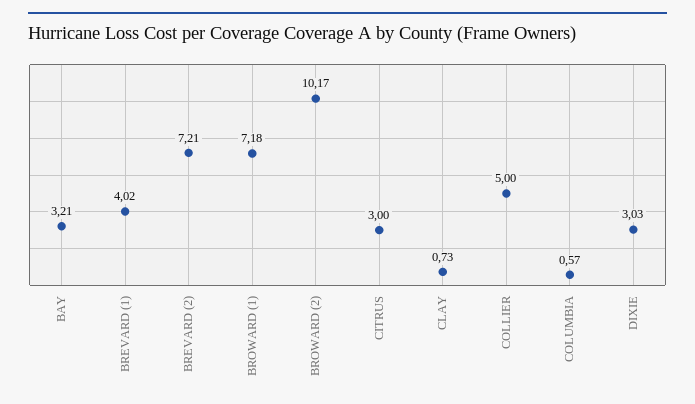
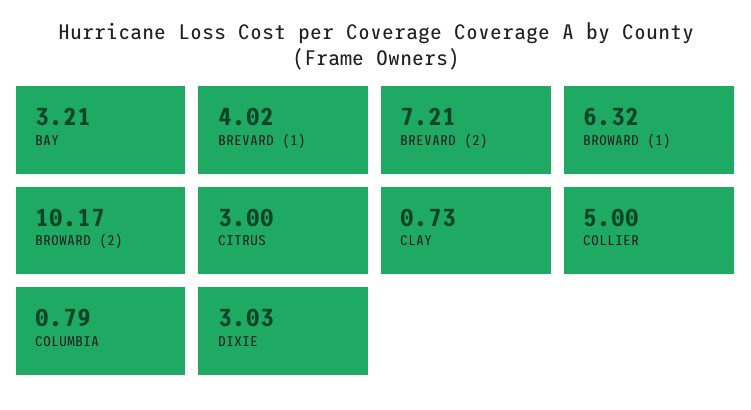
  {
    "BAY": 3.21,
    "BREVARD (1)": 4.02,
    "BREVARD (2)": 7.21,
-   "BROWARD (1)": 7.18,
+   "BROWARD (1)": 6.32,
    "BROWARD (2)": 10.17,
    "CITRUS": 3,
    "CLAY": 0.73,
    "COLLIER": 5,
-   "COLUMBIA": 0.57,
+   "COLUMBIA": 0.79,
    "DIXIE": 3.03
  }

